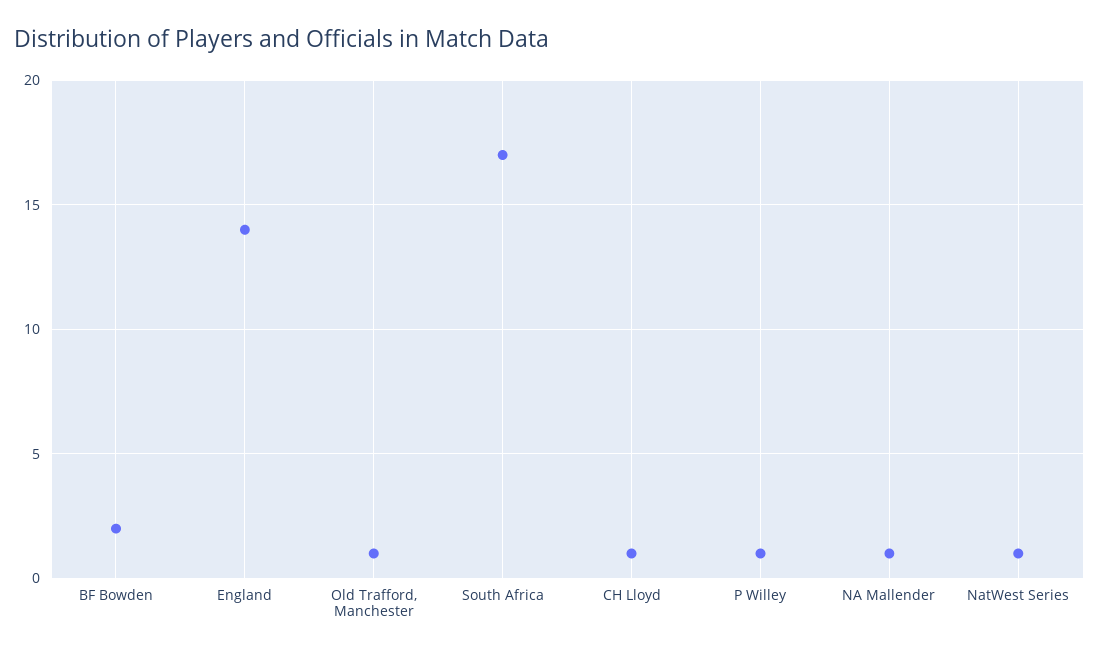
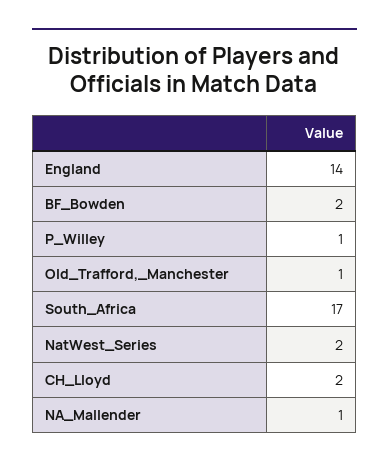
  {
    "BF Bowden": 2,
    "England": 14,
    "Old Trafford, Manchester": 1,
    "South Africa": 17,
-   "CH Lloyd": 1,
+   "CH Lloyd": 2,
    "P Willey": 1,
    "NA Mallender": 1,
-   "NatWest Series": 1
+   "NatWest Series": 2
  }

